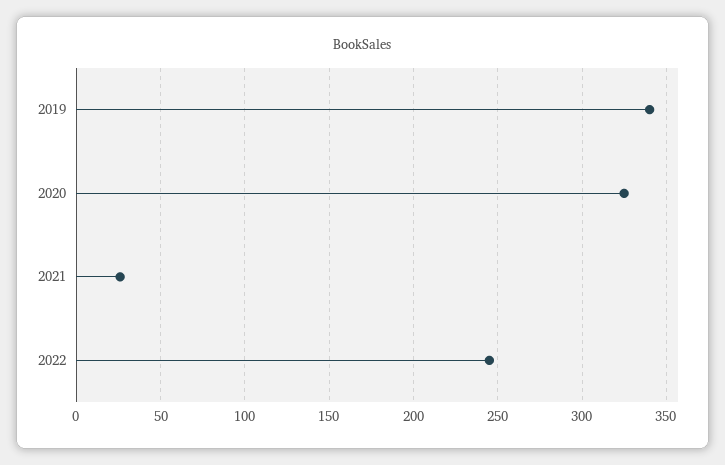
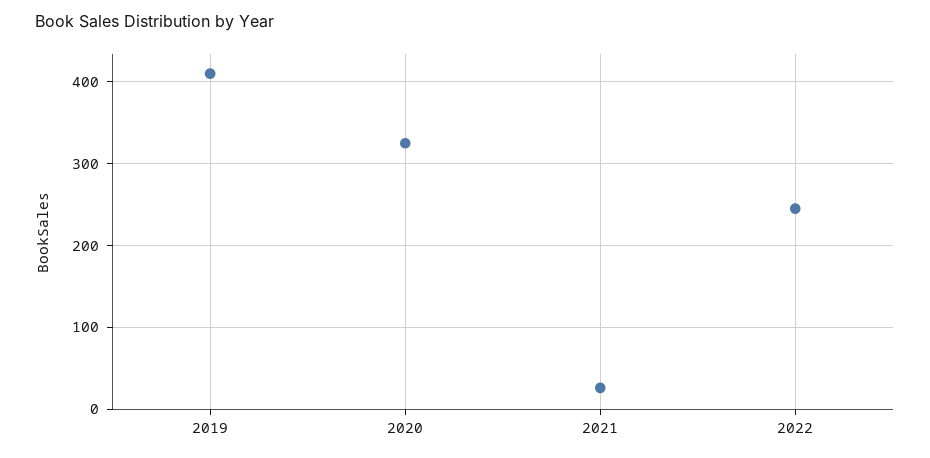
  {
-   "2019": 340,
+   "2019": 410,
    "2020": 325,
    "2021": 25,
    "2022": 245
  }

